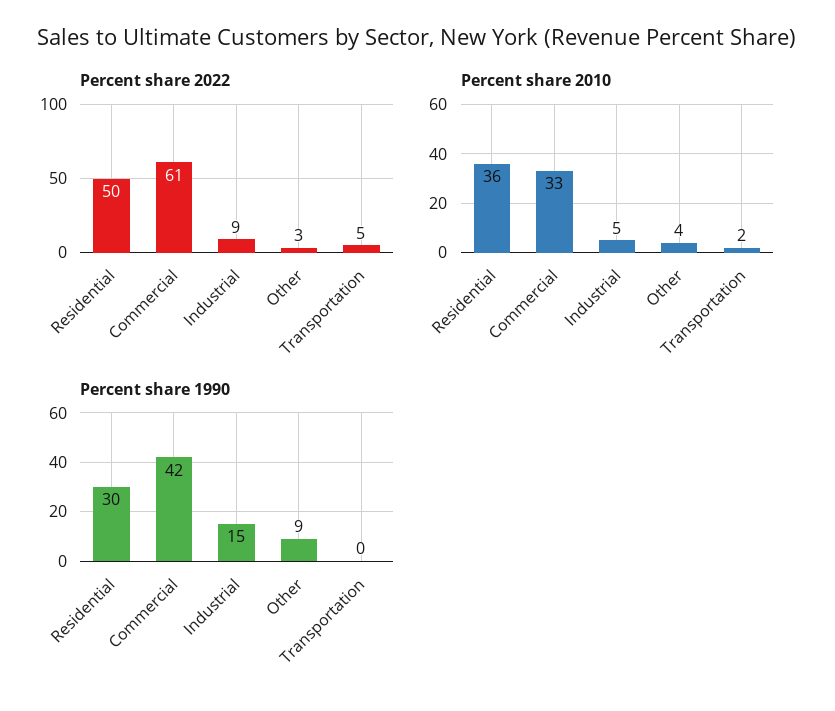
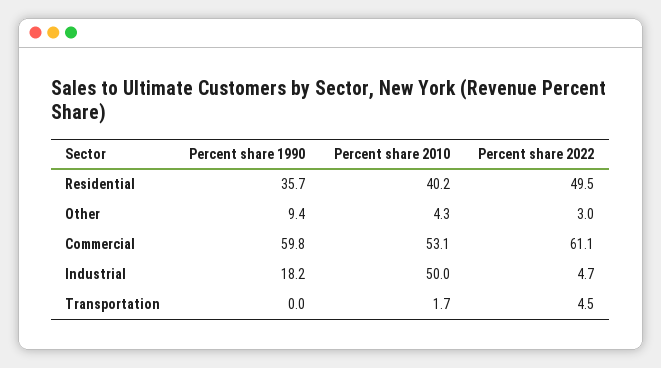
  {
    "Percent share 2022": {
      "Residential": 49.5,
      "Commercial": 61.1,
-     "Industrial": 9,
+     "Industrial": 4.7,
      "Other": 3,
      "Transportation": 4.5
    },
    "Percent share 2010": {
-     "Residential": 36,
+     "Residential": 40.2,
-     "Commercial": 33,
+     "Commercial": 53.1,
-     "Industrial": 5,
+     "Industrial": 50,
      "Other": 4.3,
      "Transportation": 1.7
    },
    "Percent share 1990": {
-     "Residential": 30,
+     "Residential": 35.7,
-     "Commercial": 42,
+     "Commercial": 59.8,
-     "Industrial": 15,
+     "Industrial": 18.2,
      "Other": 9.4,
      "Transportation": 0
    }
  }

